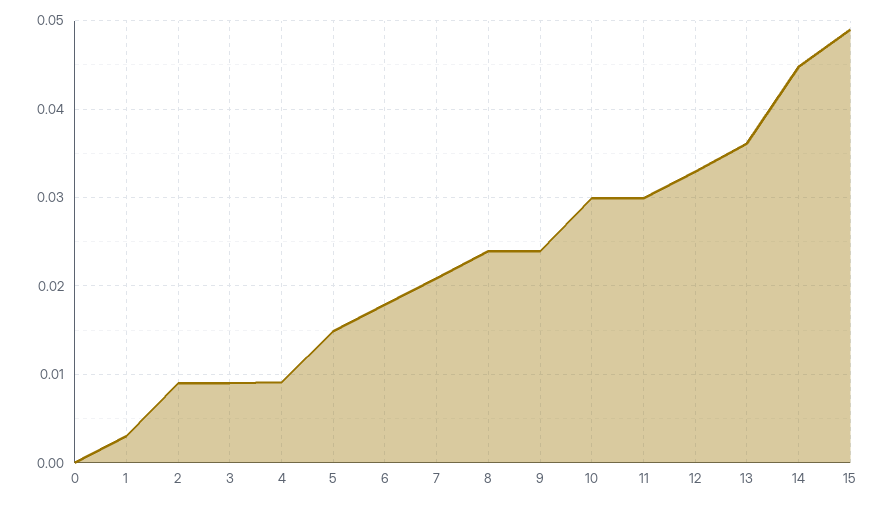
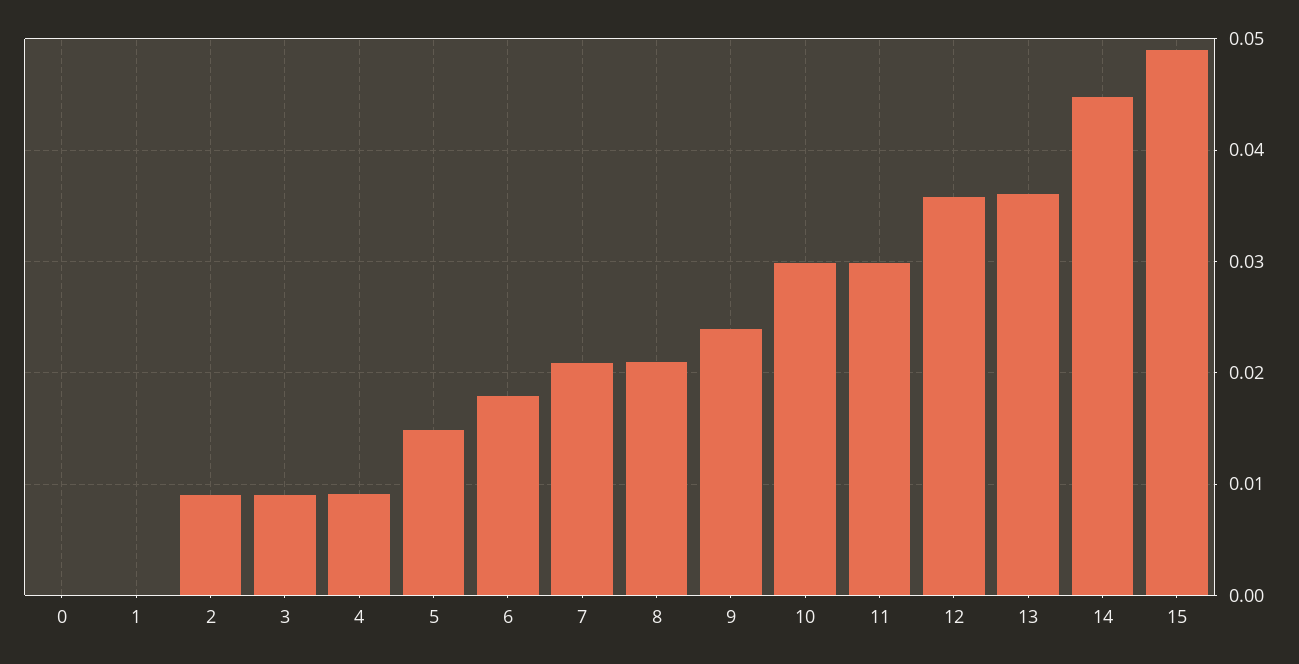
  {
    "0": 0,
-   "1": 0.003,
+   "1": 0,
    "2": 0.009,
    "3": 0.009,
    "4": 0.009,
    "5": 0.015,
    "6": 0.018,
    "7": 0.021,
-   "8": 0.024,
+   "8": 0.021,
    "9": 0.024,
    "10": 0.03,
    "11": 0.03,
-   "12": 0.033,
+   "12": 0.036,
    "13": 0.036,
    "14": 0.045,
    "15": 0.049
  }

